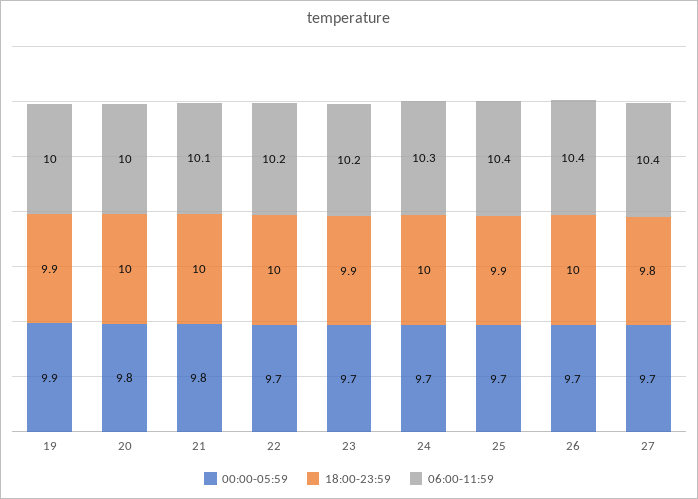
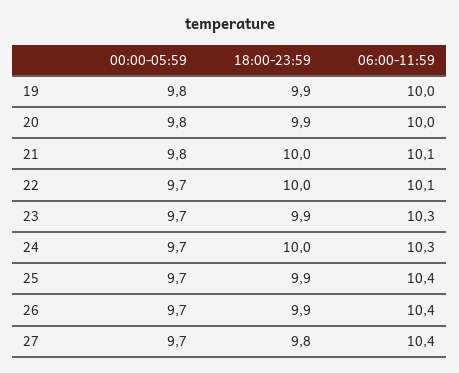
  {
    "00:00-05:59": {
-     "19": 9.9,
+     "19": 9.8,
      "20": 9.8,
      "21": 9.8,
      "22": 9.7,
      "23": 9.7,
      "24": 9.7,
      "25": 9.7,
      "26": 9.7,
      "27": 9.7
    },
    "18:00-23:59": {
      "19": 9.9,
-     "20": 10,
+     "20": 9.9,
      "21": 10,
      "22": 10,
      "23": 9.9,
      "24": 10,
      "25": 9.9,
-     "26": 10,
+     "26": 9.9,
      "27": 9.8
    },
    "06:00-11:59": {
      "19": 10,
      "20": 10,
      "21": 10.1,
-     "22": 10.2,
+     "22": 10.1,
-     "23": 10.2,
+     "23": 10.3,
      "24": 10.3,
      "25": 10.4,
      "26": 10.4,
      "27": 10.4
    }
  }

